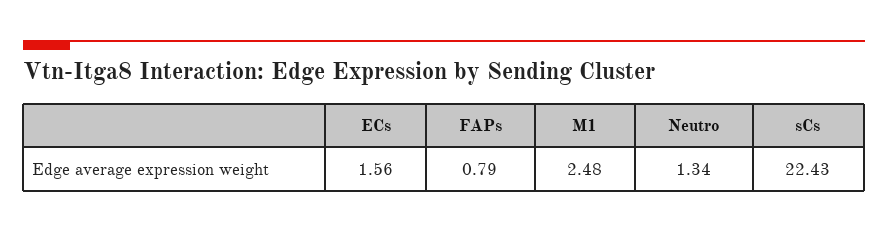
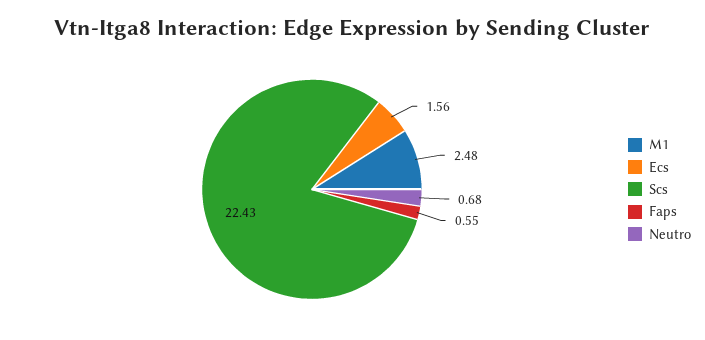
  {
    "ECs": 1.56,
-   "FAPs": 0.79,
+   "FAPs": 0.55,
    "M1": 2.48,
-   "Neutro": 1.34,
+   "Neutro": 0.68,
    "sCs": 22.43
  }

